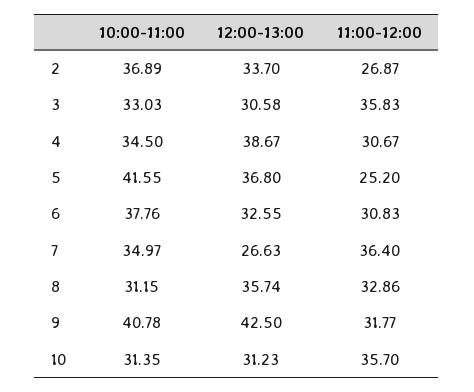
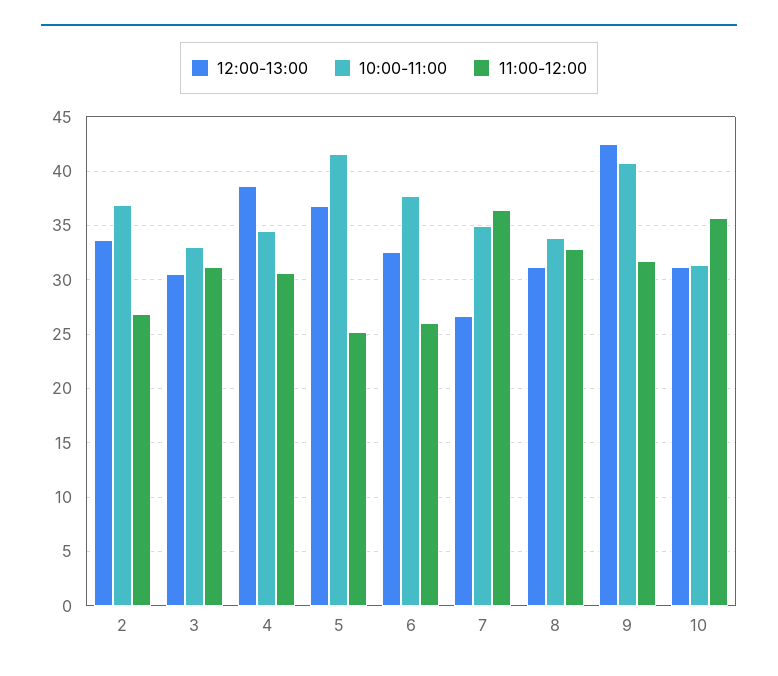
  {
    "10:00-11:00": {
      "2": 36.89,
      "3": 33.03,
      "4": 34.5,
      "5": 41.55,
      "6": 37.76,
      "7": 34.97,
-     "8": 31.15,
+     "8": 34,
      "9": 40.78,
      "10": 31.35
    },
    "12:00-13:00": {
      "2": 33.7,
      "3": 30.58,
      "4": 38.67,
      "5": 36.8,
      "6": 32.55,
      "7": 26.63,
-     "8": 35.74,
+     "8": 31,
      "9": 42.5,
      "10": 31.23
    },
    "11:00-12:00": {
      "2": 26.87,
-     "3": 35.83,
+     "3": 31,
      "4": 30.67,
      "5": 25.2,
-     "6": 30.83,
+     "6": 26,
      "7": 36.4,
      "8": 32.86,
      "9": 31.77,
      "10": 35.7
    }
  }

